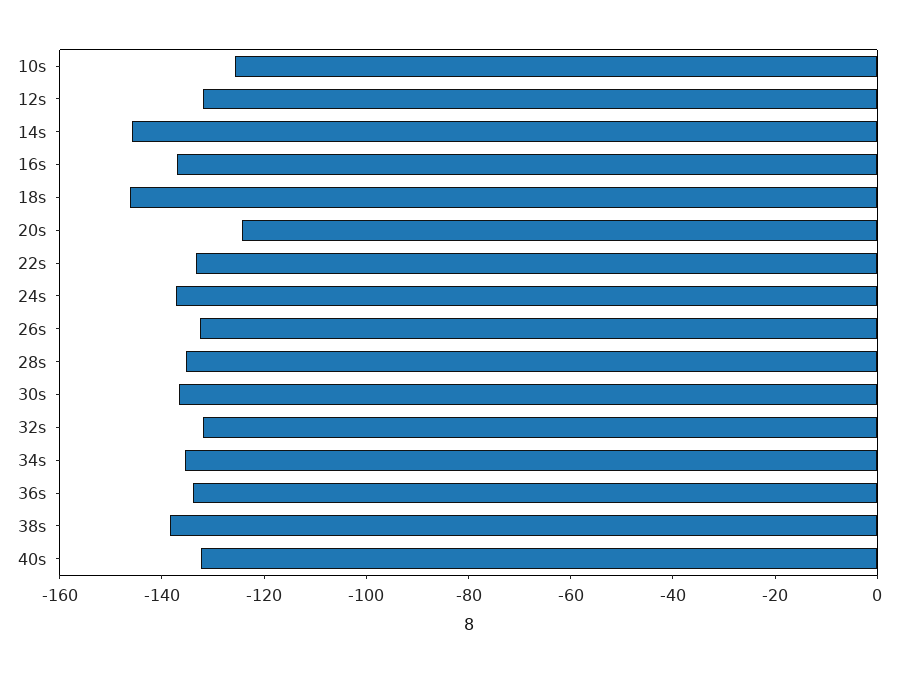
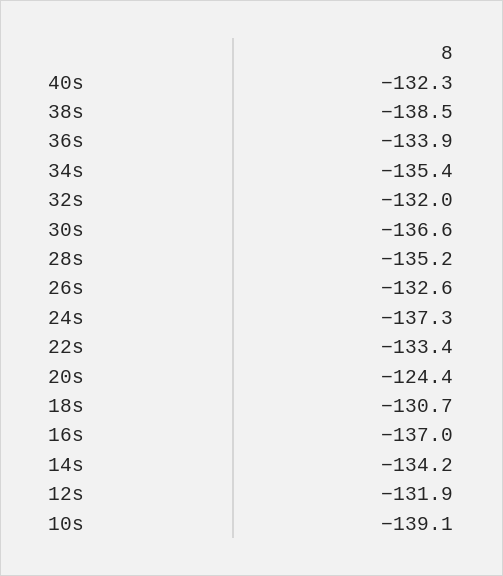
  {
-   "10s": -125,
+   "10s": -139.1,
    "12s": -131.9,
-   "14s": -145,
+   "14s": -134.2,
    "16s": -137,
-   "18s": -145,
+   "18s": -130.7,
    "20s": -124.4,
    "22s": -133.4,
    "24s": -137.3,
    "26s": -132.6,
    "28s": -135.2,
    "30s": -136.6,
    "32s": -132,
    "34s": -135.4,
    "36s": -133.9,
    "38s": -138.5,
    "40s": -132.3
  }

